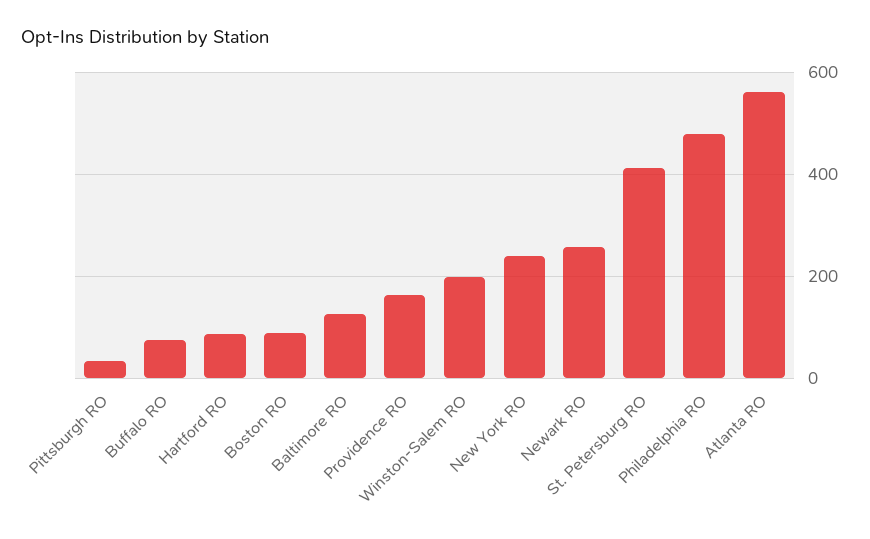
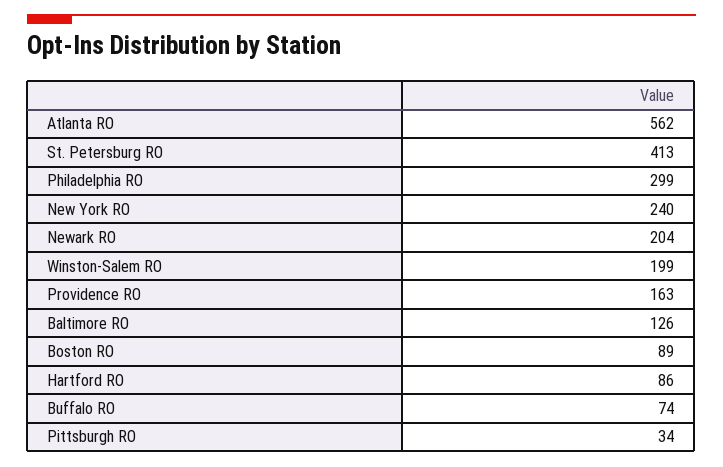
  {
    "Pittsburgh RO": 34,
    "Buffalo RO": 74,
    "Hartford RO": 86,
    "Boston RO": 89,
    "Baltimore RO": 126,
    "Providence RO": 163,
    "Winston-Salem RO": 199,
    "New York RO": 240,
-   "Newark RO": 260,
+   "Newark RO": 204,
    "St. Petersburg RO": 413,
-   "Philadelphia RO": 480,
+   "Philadelphia RO": 299,
    "Atlanta RO": 562
  }

